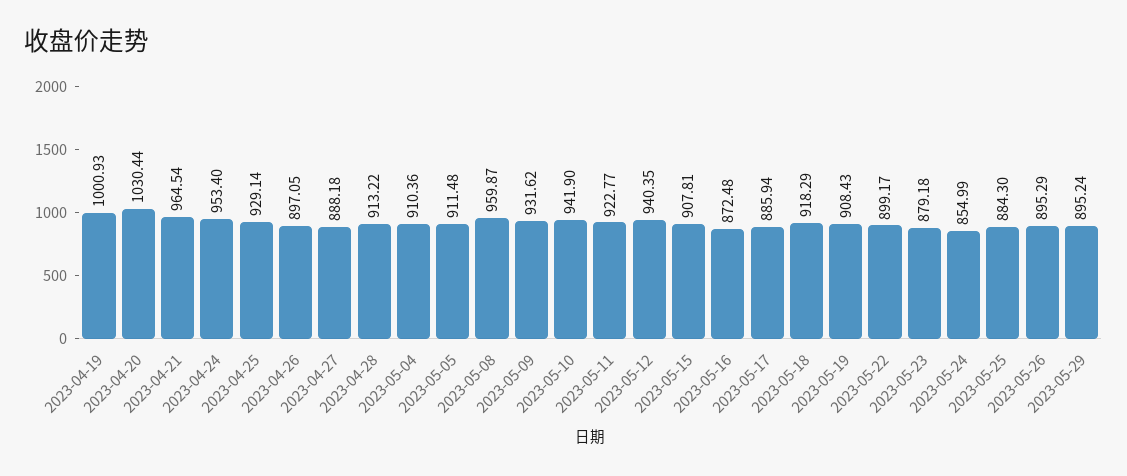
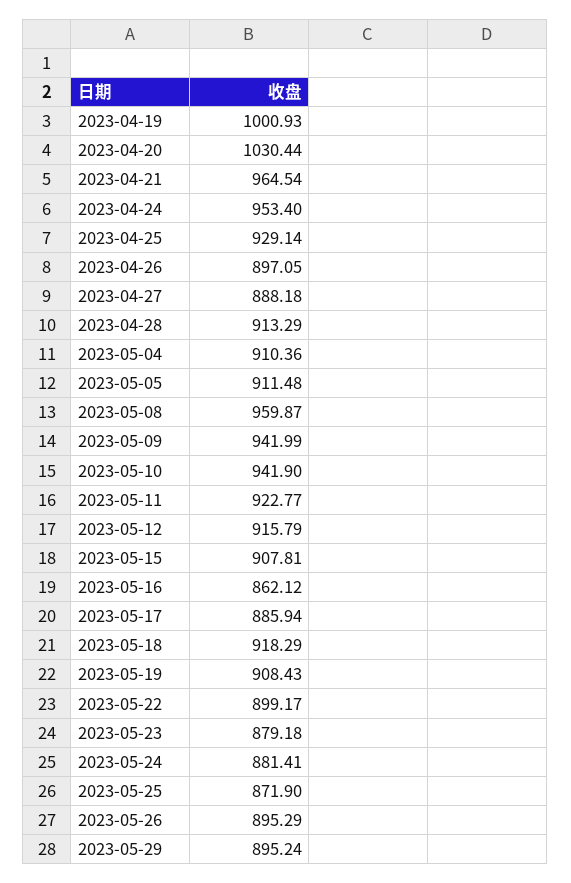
  {
    "2023-04-19": 1000.93,
    "2023-04-20": 1030.44,
    "2023-04-21": 964.54,
    "2023-04-24": 953.4,
    "2023-04-25": 929.14,
    "2023-04-26": 897.05,
    "2023-04-27": 888.18,
-   "2023-04-28": 913.22,
+   "2023-04-28": 913.29,
    "2023-05-04": 910.36,
    "2023-05-05": 911.48,
    "2023-05-08": 959.87,
-   "2023-05-09": 931.62,
+   "2023-05-09": 941.99,
    "2023-05-10": 941.9,
    "2023-05-11": 922.77,
-   "2023-05-12": 940.35,
+   "2023-05-12": 915.79,
    "2023-05-15": 907.81,
-   "2023-05-16": 872.48,
+   "2023-05-16": 862.12,
    "2023-05-17": 885.94,
    "2023-05-18": 918.29,
    "2023-05-19": 908.43,
    "2023-05-22": 899.17,
    "2023-05-23": 879.18,
-   "2023-05-24": 854.99,
+   "2023-05-24": 881.41,
-   "2023-05-25": 884.3,
+   "2023-05-25": 871.9,
    "2023-05-26": 895.29,
    "2023-05-29": 895.24
  }

